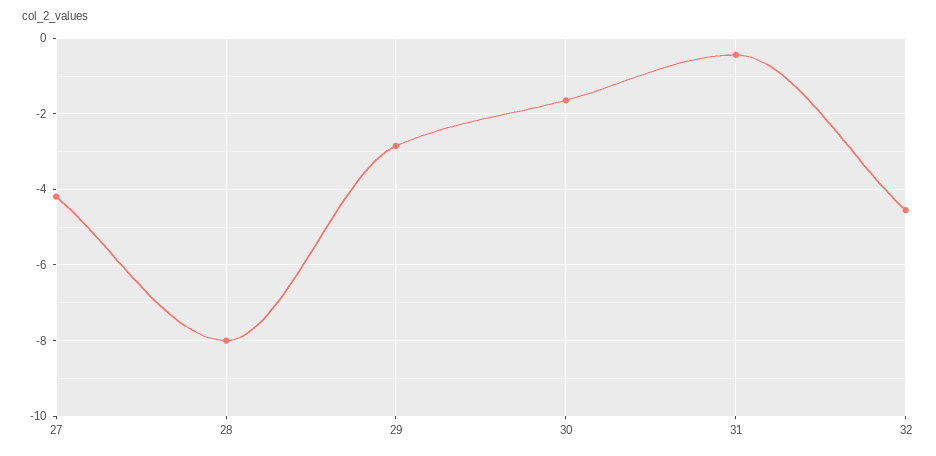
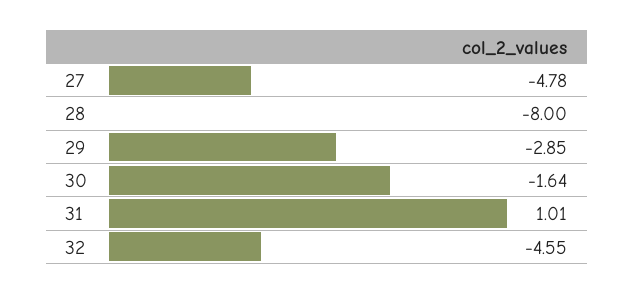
  {
-   "27": -4.2,
+   "27": -4.78,
    "28": -8,
    "29": -2.85,
    "30": -1.64,
-   "31": -0.4,
+   "31": 1.01,
    "32": -4.55
  }

